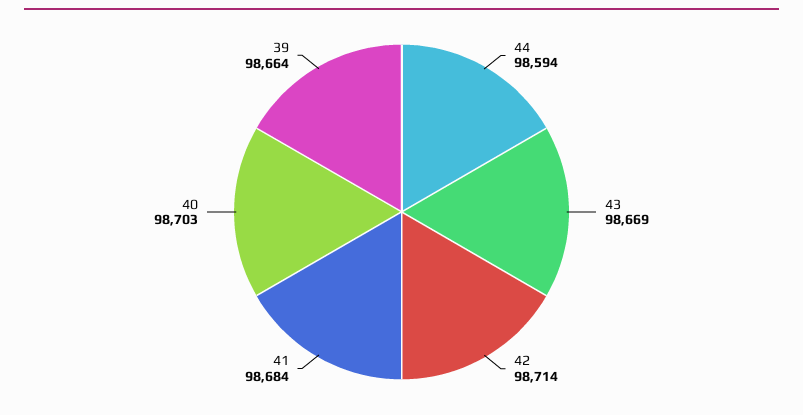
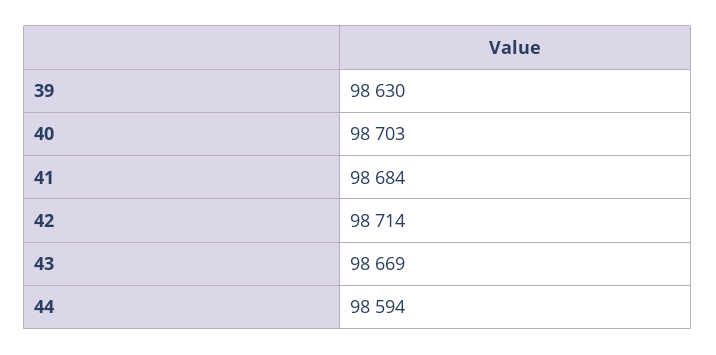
  {
    "44": 98594,
    "43": 98669,
    "42": 98714,
    "41": 98684,
    "40": 98703,
-   "39": 98664
+   "39": 98630
  }

